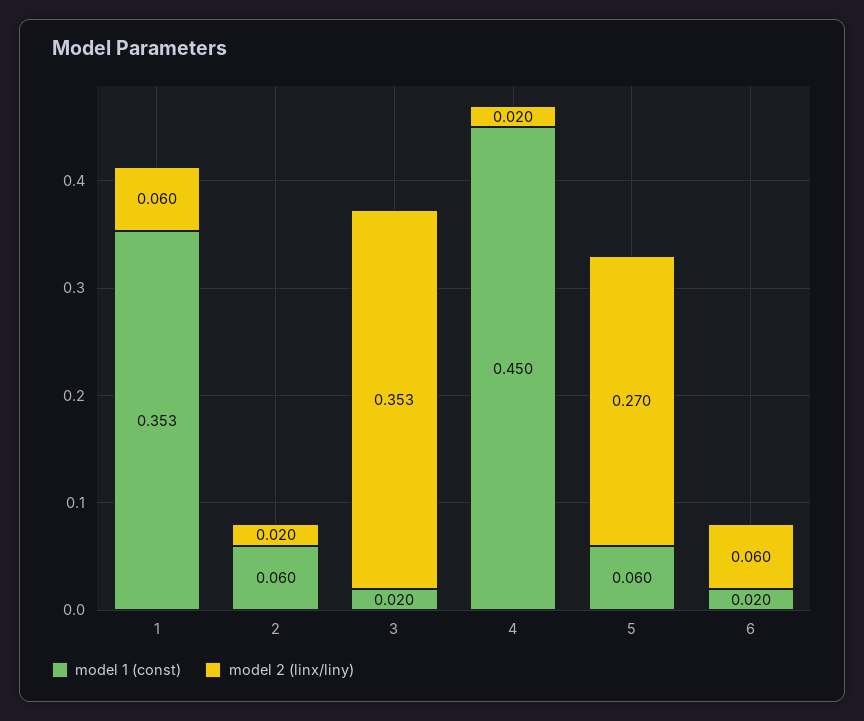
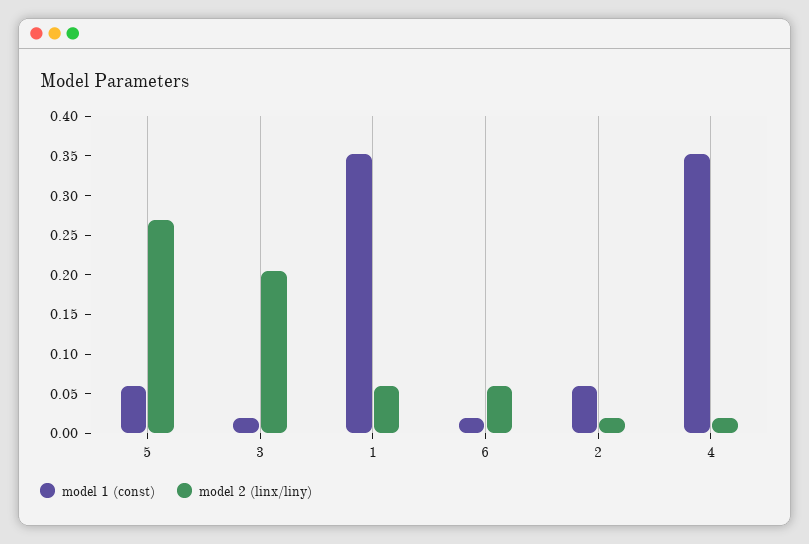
  {
    "model 1 (const)": {
      "1": 0.353,
      "2": 0.06,
      "3": 0.02,
-     "4": 0.45,
+     "4": 0.35,
      "5": 0.06,
      "6": 0.02
    },
    "model 2 (linx/liny)": {
      "1": 0.06,
      "2": 0.02,
-     "3": 0.353,
+     "3": 0.2,
      "4": 0.02,
      "5": 0.27,
      "6": 0.06
    }
  }

